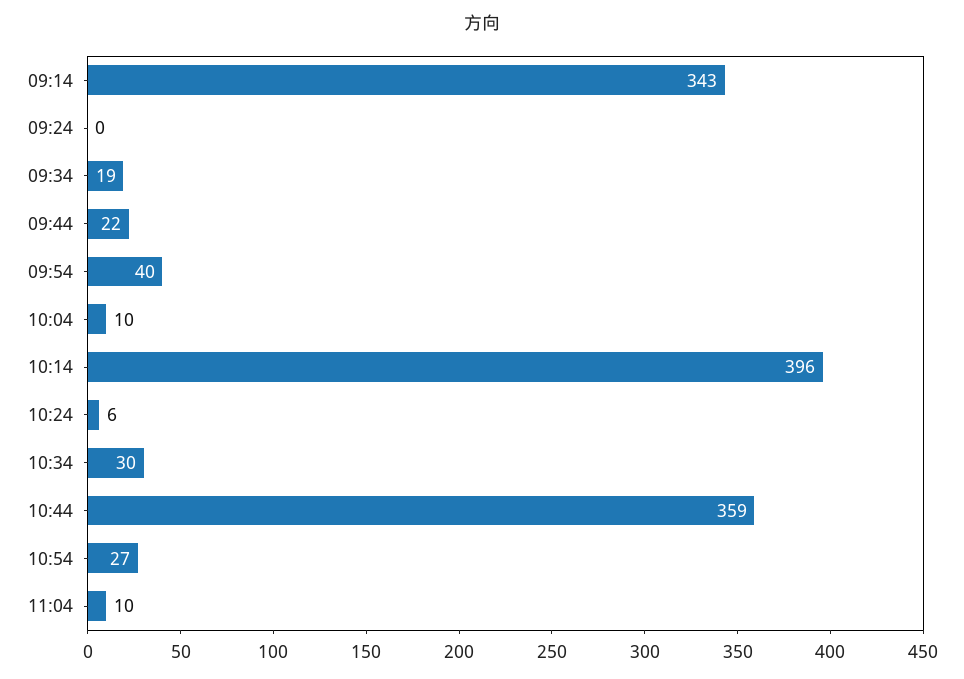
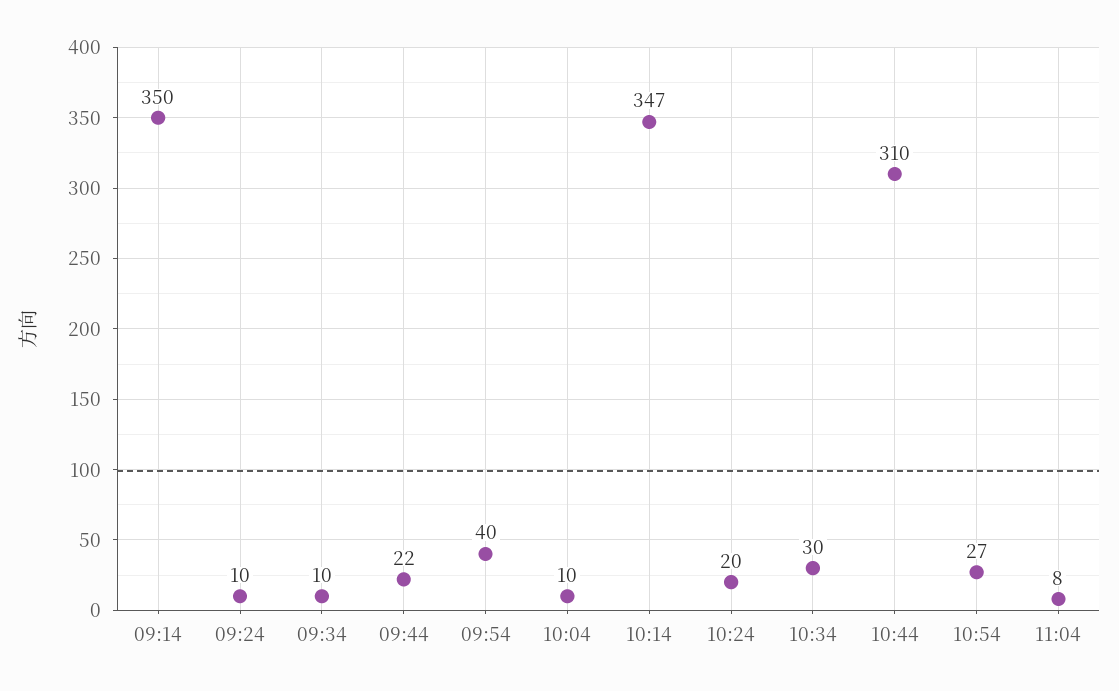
  {
-   "09:14": 343,
+   "09:14": 350,
-   "09:24": 0,
+   "09:24": 10,
-   "09:34": 19,
+   "09:34": 10,
    "09:44": 22,
    "09:54": 40,
    "10:04": 10,
-   "10:14": 396,
+   "10:14": 347,
-   "10:24": 6,
+   "10:24": 20,
    "10:34": 30,
-   "10:44": 359,
+   "10:44": 310,
    "10:54": 27,
-   "11:04": 10
+   "11:04": 8
  }

